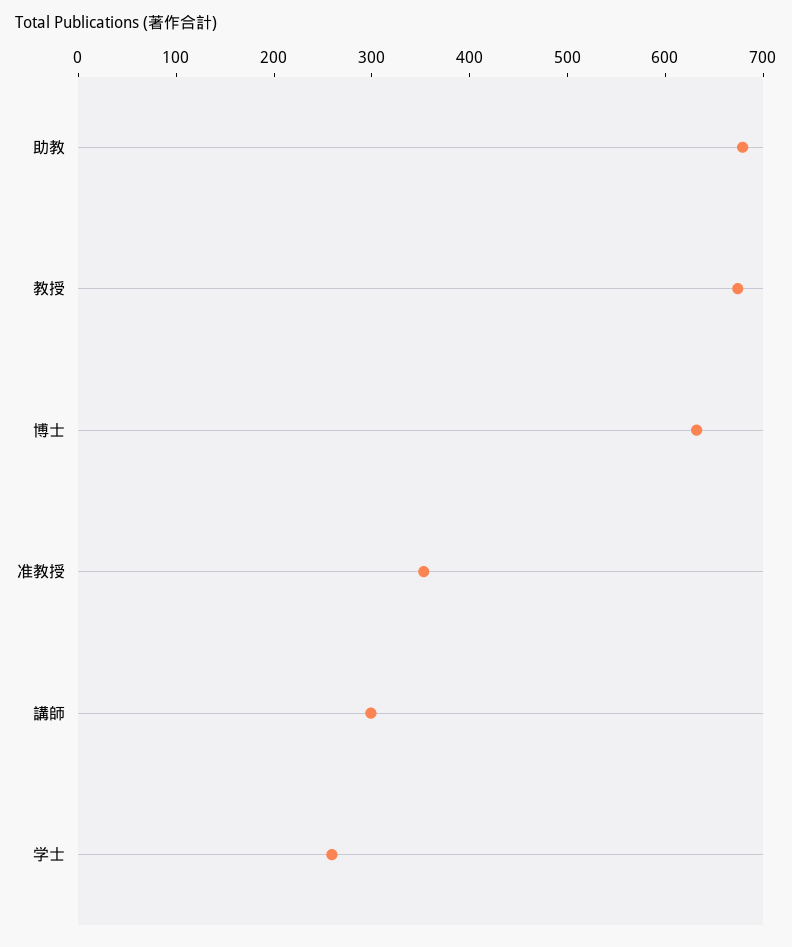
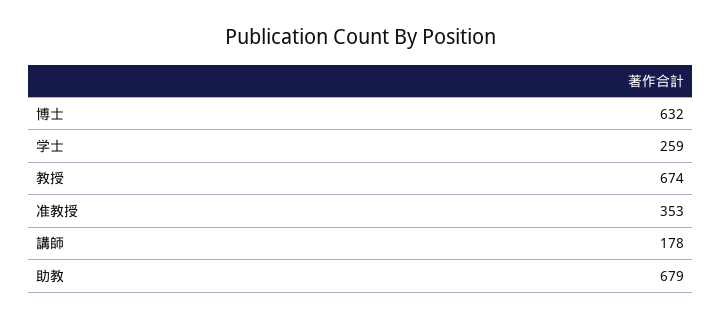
  {
    "助教": 679,
    "教授": 674,
    "博士": 632,
    "准教授": 353,
-   "講師": 300,
+   "講師": 178,
    "学士": 259
  }

